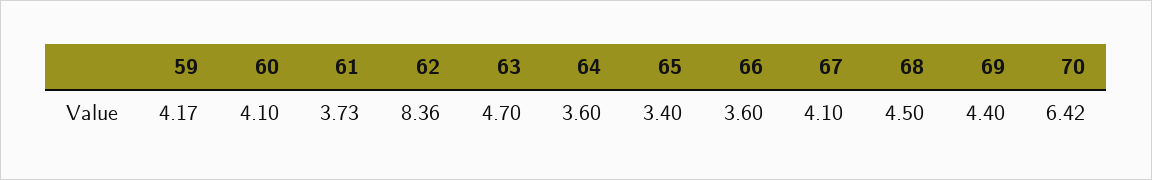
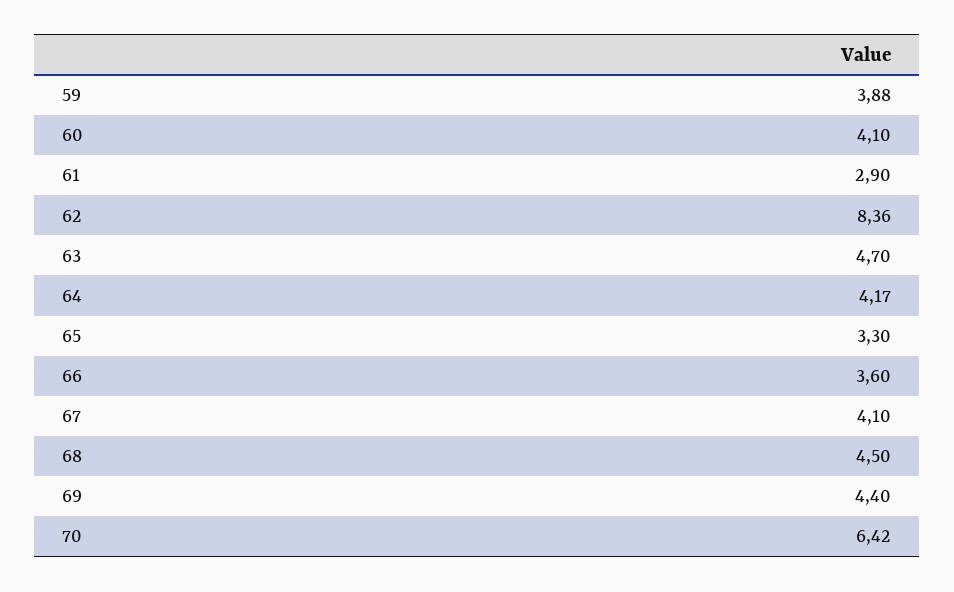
  {
-   "59": 4.17,
+   "59": 3.88,
    "60": 4.1,
-   "61": 3.73,
+   "61": 2.9,
    "62": 8.36,
    "63": 4.7,
-   "64": 3.6,
+   "64": 4.17,
-   "65": 3.4,
+   "65": 3.3,
    "66": 3.6,
    "67": 4.1,
    "68": 4.5,
    "69": 4.4,
    "70": 6.42
  }

